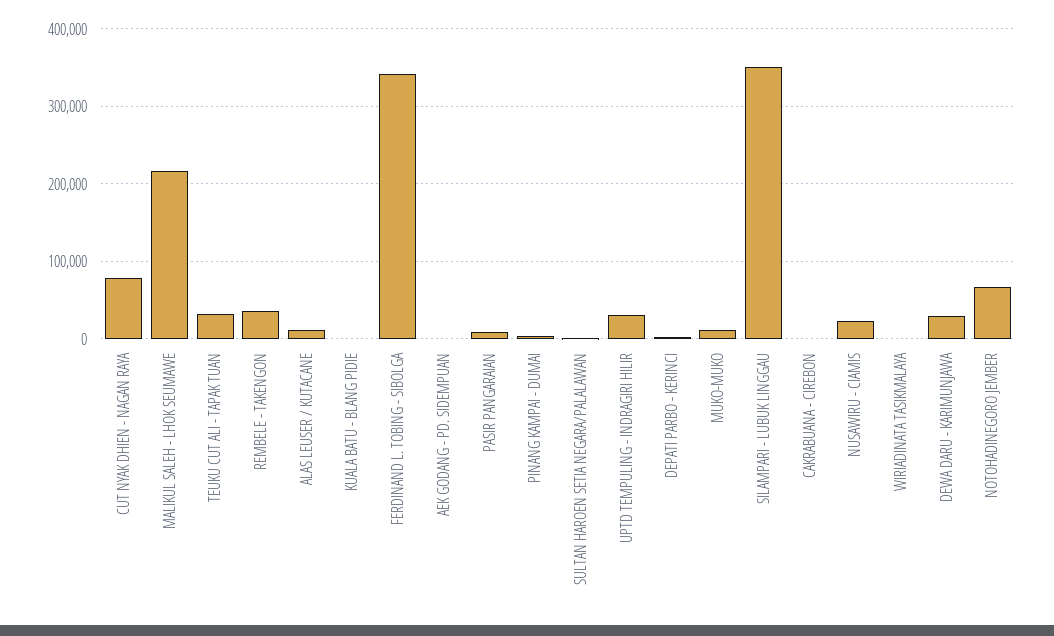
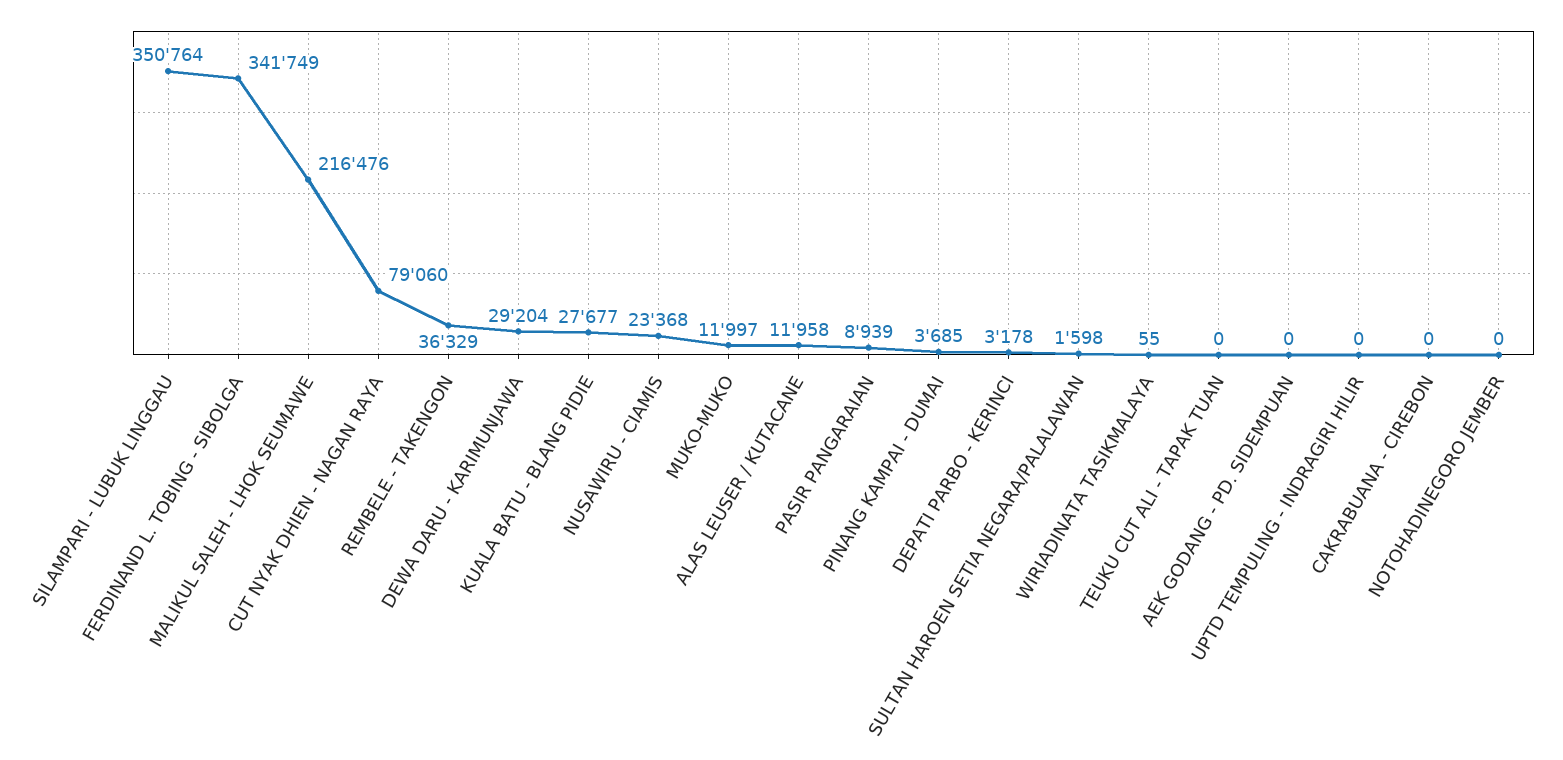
  {
    "CUT NYAK DHIEN - NAGAN RAYA": 79060,
    "MALIKUL SALEH - LHOK SEUMAWE": 216476,
-   "TEUKU CUT ALI - TAPAK TUAN": 30000,
+   "TEUKU CUT ALI - TAPAK TUAN": 0,
    "REMBELE - TAKENGON": 36329,
    "ALAS LEUSER / KUTACANE": 11958,
-   "KUALA BATU - BLANG PIDIE": 0,
+   "KUALA BATU - BLANG PIDIE": 27677,
    "FERDINAND L. TOBING - SIBOLGA": 341749,
    "AEK GODANG - PD. SIDEMPUAN": 0,
    "PASIR PANGARAIAN": 8939,
    "PINANG KAMPAI - DUMAI": 3685,
    "SULTAN HAROEN SETIA NEGARA/PALALAWAN": 1598,
-   "UPTD TEMPULING - INDRAGIRI HILIR": 30000,
+   "UPTD TEMPULING - INDRAGIRI HILIR": 0,
    "DEPATI PARBO - KERINCI": 3178,
    "MUKO-MUKO": 11997,
    "SILAMPARI - LUBUK LINGGAU": 350764,
    "CAKRABUANA - CIREBON": 0,
    "NUSAWIRU - CIAMIS": 23368,
    "WIRIADINATA TASIKMALAYA": 55,
    "DEWA DARU - KARIMUNJAWA": 29204,
-   "NOTOHADINEGORO JEMBER": 70000
+   "NOTOHADINEGORO JEMBER": 0
  }

